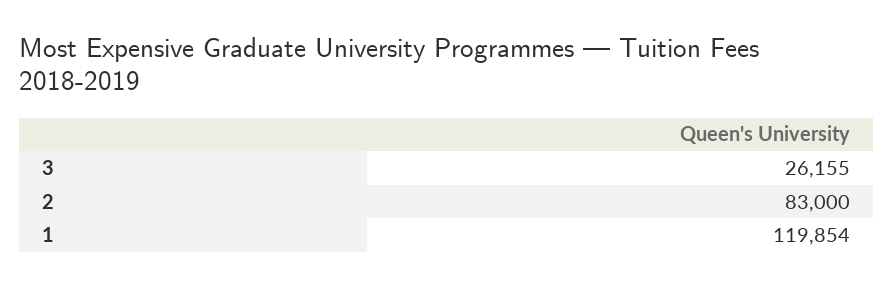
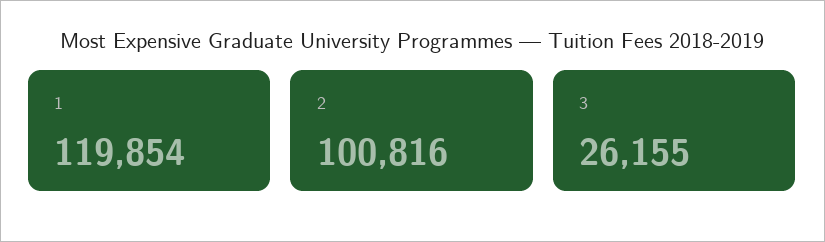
  {
    "3": 26155,
-   "2": 83000,
+   "2": 100816,
    "1": 119854
  }

